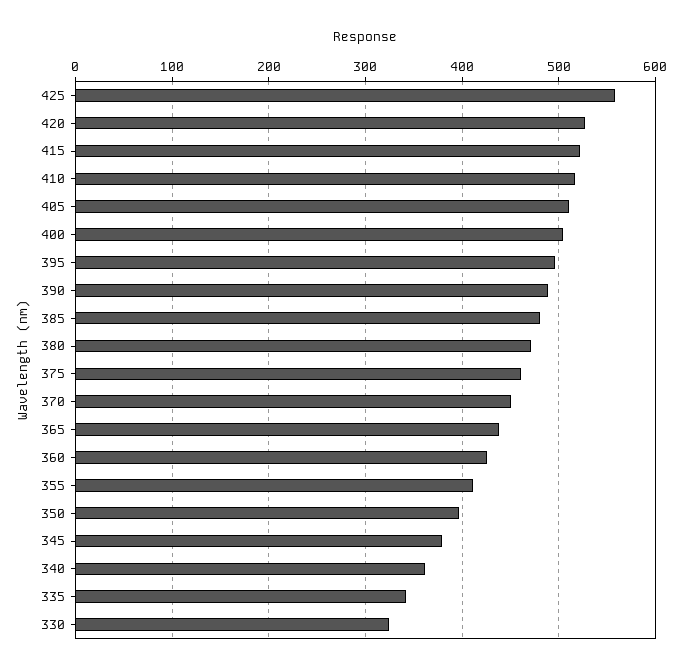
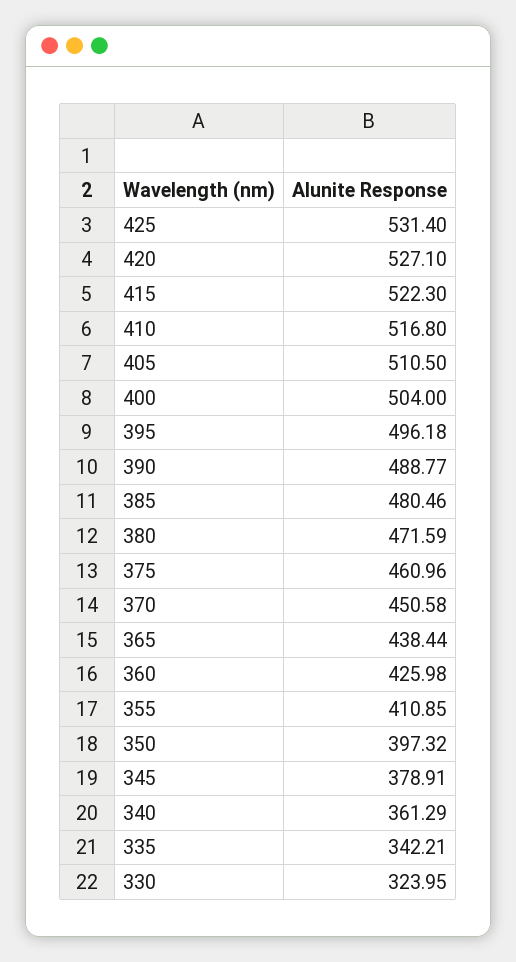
  {
-   "425": 560,
+   "425": 531.4,
    "420": 527.1,
    "415": 522.3,
    "410": 516.8,
    "405": 510.5,
    "400": 504,
    "395": 496.18,
    "390": 488.77,
    "385": 480.46,
    "380": 471.59,
    "375": 460.96,
    "370": 450.58,
    "365": 438.44,
    "360": 425.98,
    "355": 410.85,
    "350": 397.32,
    "345": 378.91,
    "340": 361.29,
    "335": 342.21,
    "330": 323.95
  }

